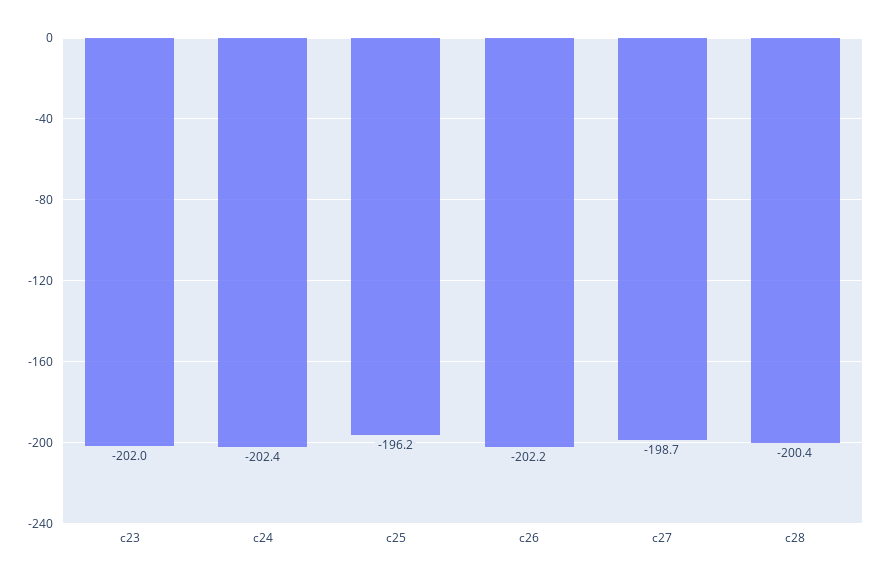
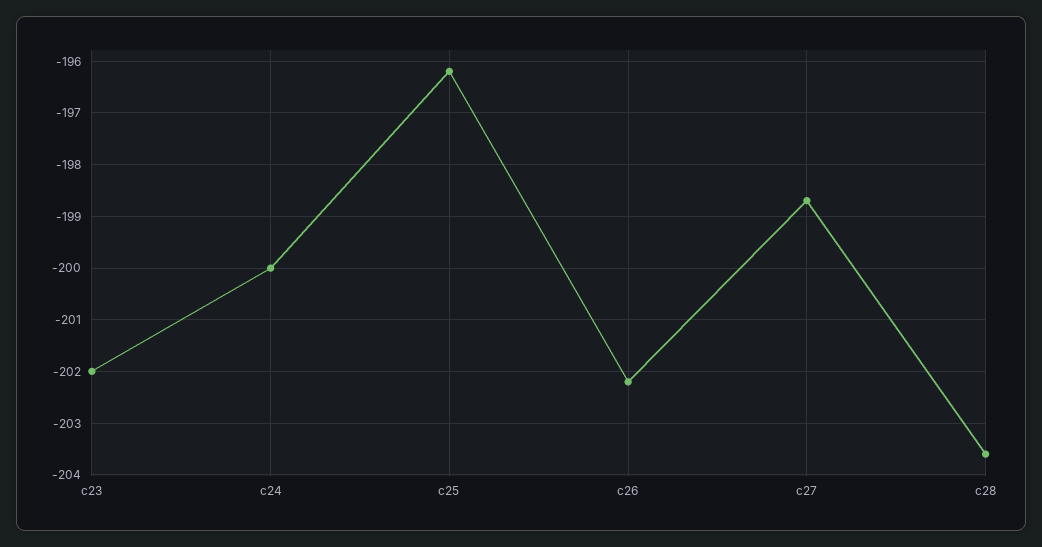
  {
    "c23": -202,
-   "c24": -202.4,
+   "c24": -200,
    "c25": -196.2,
    "c26": -202.2,
    "c27": -198.7,
-   "c28": -200.4
+   "c28": -203.5
  }

